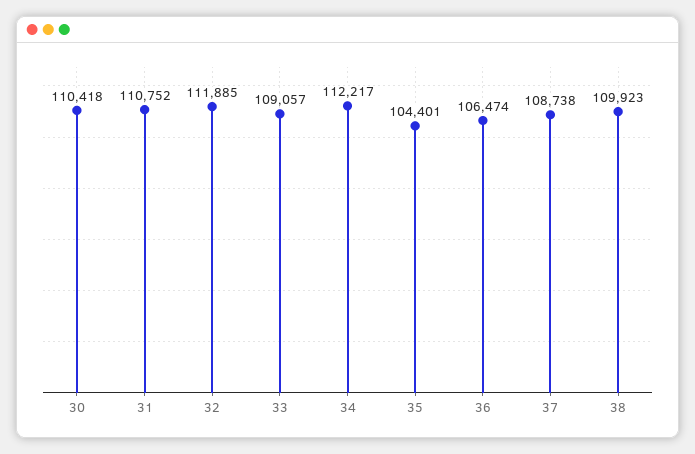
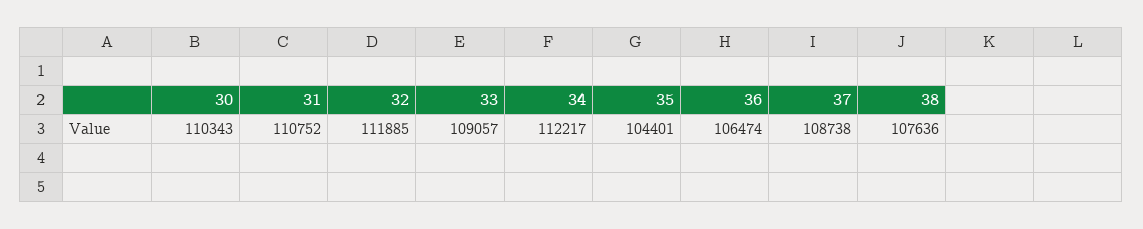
  {
-   "30": 110418,
+   "30": 110343,
    "31": 110752,
    "32": 111885,
    "33": 109057,
    "34": 112217,
    "35": 104401,
    "36": 106474,
    "37": 108738,
-   "38": 109923
+   "38": 107636
  }

